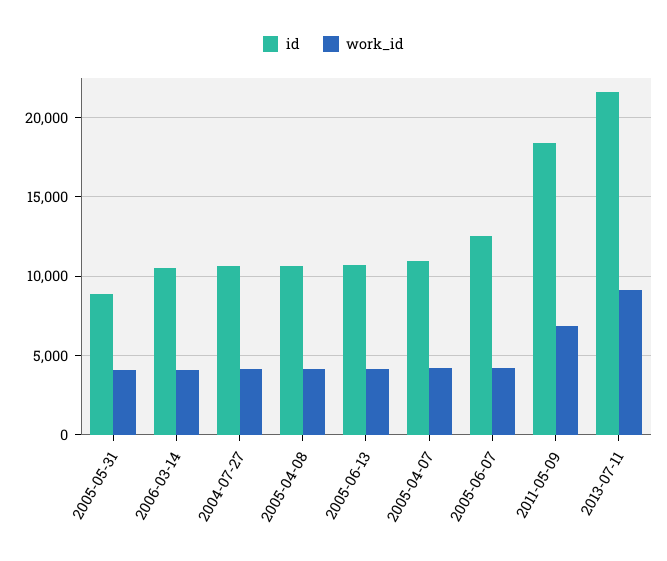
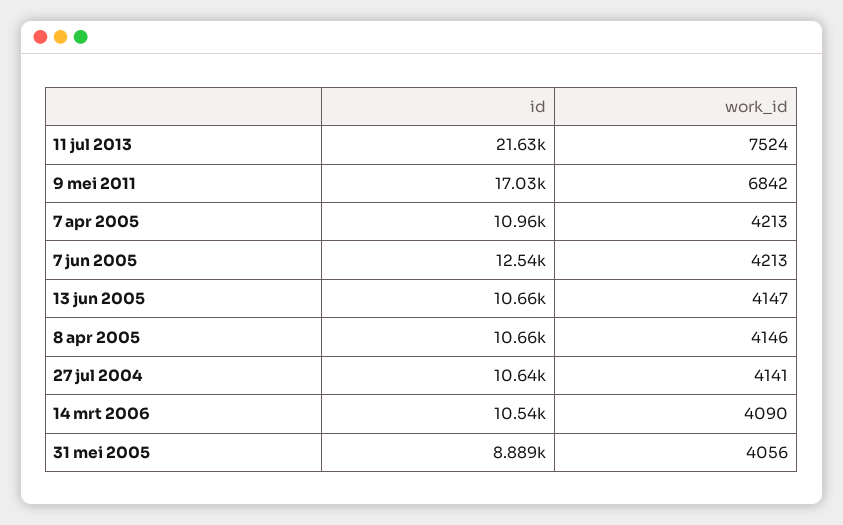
  {
    "id": {
      "2005-05-31": 8889,
      "2006-03-14": 10540,
      "2004-07-27": 10640,
      "2005-04-08": 10660,
      "2005-06-13": 10660,
      "2005-04-07": 10960,
      "2005-06-07": 12540,
-     "2011-05-09": 18500,
+     "2011-05-09": 17030,
      "2013-07-11": 21630
    },
    "work_id": {
      "2005-05-31": 4056,
      "2006-03-14": 4090,
      "2004-07-27": 4141,
      "2005-04-08": 4146,
      "2005-06-13": 4147,
      "2005-04-07": 4213,
      "2005-06-07": 4213,
      "2011-05-09": 6842,
-     "2013-07-11": 9000
+     "2013-07-11": 7524
    }
  }

